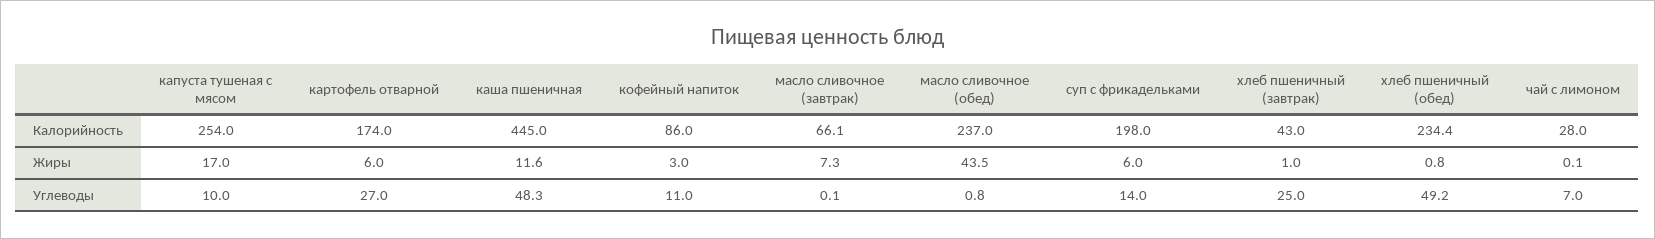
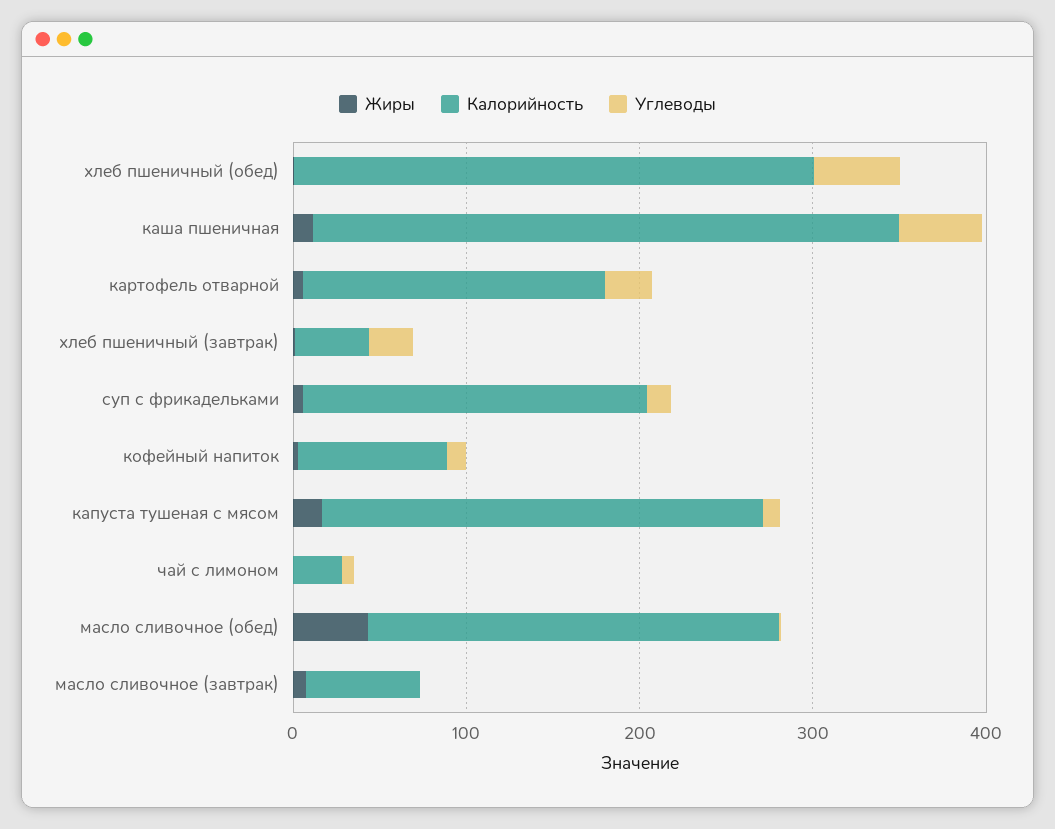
  {
    "Калорийность": {
      "капуста тушеная с мясом": 254,
      "картофель отварной": 174,
-     "каша пшеничная": 445,
+     "каша пшеничная": 340,
      "кофейный напиток": 86,
      "масло сливочное (завтрак)": 66.1,
      "масло сливочное (обед)": 237,
      "суп с фрикадельками": 198,
      "хлеб пшеничный (завтрак)": 43,
-     "хлеб пшеничный (обед)": 234.4,
+     "хлеб пшеничный (обед)": 300,
      "чай с лимоном": 28
    },
    "Жиры": {
      "капуста тушеная с мясом": 17,
      "картофель отварной": 6,
      "каша пшеничная": 11.6,
      "кофейный напиток": 3,
      "масло сливочное (завтрак)": 7.3,
      "масло сливочное (обед)": 43.5,
      "суп с фрикадельками": 6,
      "хлеб пшеничный (завтрак)": 1,
      "хлеб пшеничный (обед)": 0.8,
      "чай с лимоном": 0.1
    },
    "Углеводы": {
      "капуста тушеная с мясом": 10,
      "картофель отварной": 27,
      "каша пшеничная": 48.3,
      "кофейный напиток": 11,
      "масло сливочное (завтрак)": 0.1,
      "масло сливочное (обед)": 0.8,
      "суп с фрикадельками": 14,
      "хлеб пшеничный (завтрак)": 25,
      "хлеб пшеничный (обед)": 49.2,
      "чай с лимоном": 7
    }
  }

